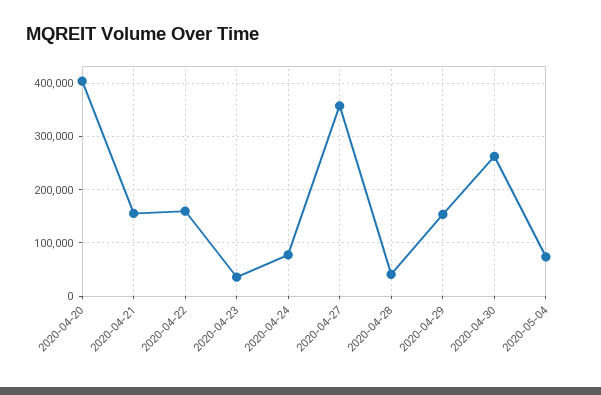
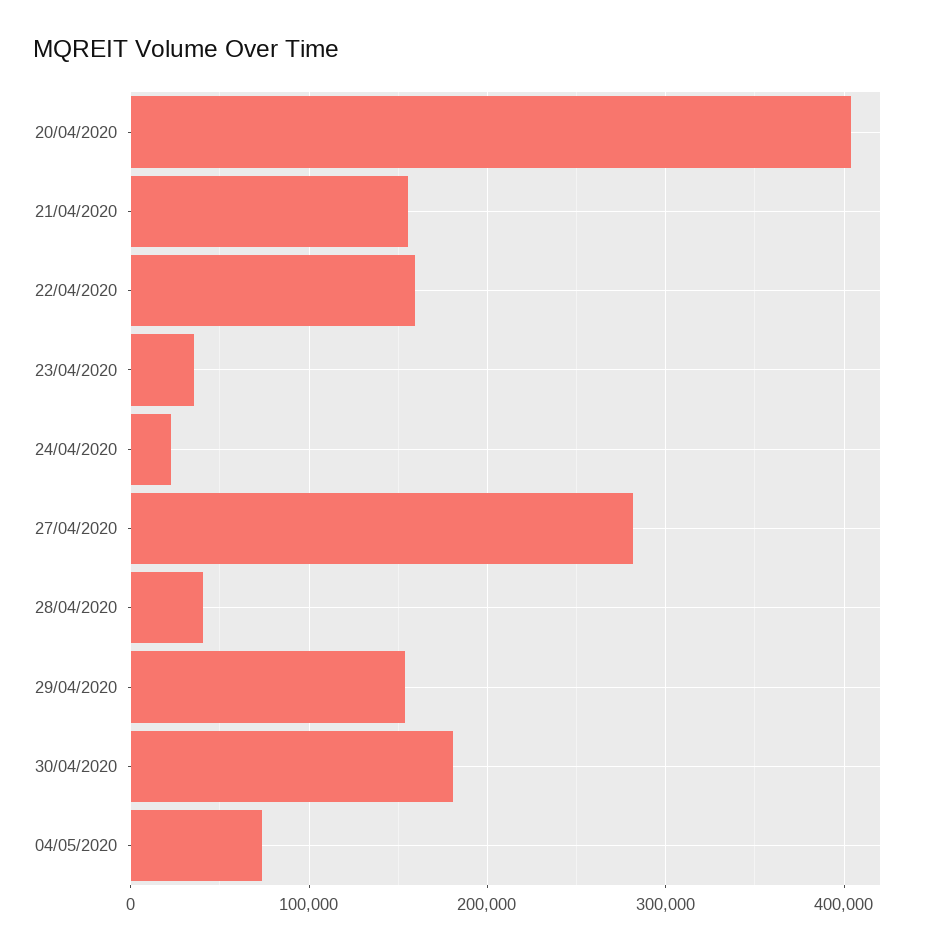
  {
    "2020-04-20": 400000,
    "2020-04-21": 160000,
    "2020-04-22": 160000,
    "2020-04-23": 40000,
-   "2020-04-24": 80000,
+   "2020-04-24": 20000,
-   "2020-04-27": 360000,
+   "2020-04-27": 280000,
    "2020-04-28": 40000,
    "2020-04-29": 150000,
-   "2020-04-30": 260000,
+   "2020-04-30": 180000,
    "2020-05-04": 70000
  }

